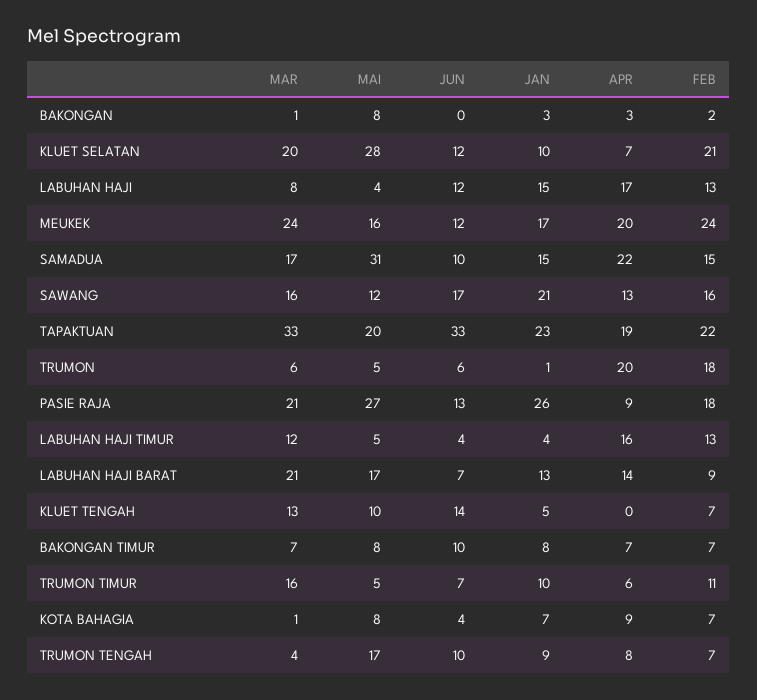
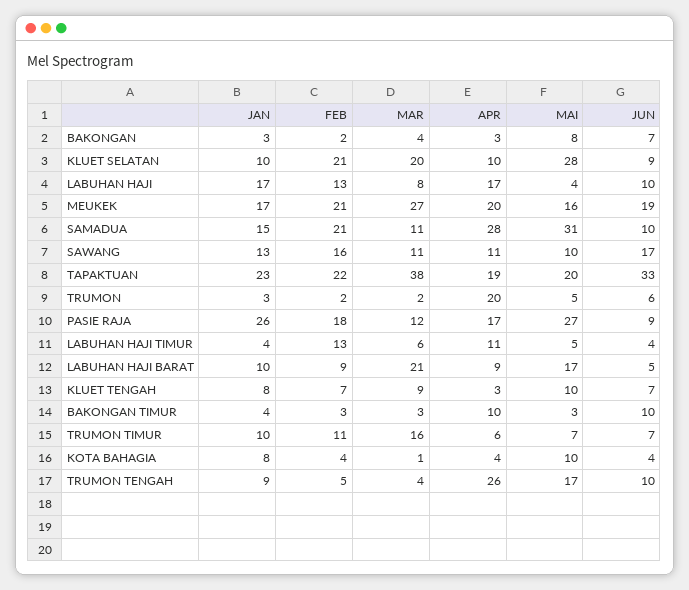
  {
    "MAR": {
-     "BAKONGAN": 1,
+     "BAKONGAN": 4,
      "KLUET SELATAN": 20,
      "LABUHAN HAJI": 8,
-     "MEUKEK": 24,
+     "MEUKEK": 27,
-     "SAMADUA": 17,
+     "SAMADUA": 11,
-     "SAWANG": 16,
+     "SAWANG": 11,
-     "TAPAKTUAN": 33,
+     "TAPAKTUAN": 38,
-     "TRUMON": 6,
+     "TRUMON": 2,
-     "PASIE RAJA": 21,
+     "PASIE RAJA": 12,
-     "LABUHAN HAJI TIMUR": 12,
+     "LABUHAN HAJI TIMUR": 6,
      "LABUHAN HAJI BARAT": 21,
-     "KLUET TENGAH": 13,
+     "KLUET TENGAH": 9,
-     "BAKONGAN TIMUR": 7,
+     "BAKONGAN TIMUR": 3,
      "TRUMON TIMUR": 16,
      "KOTA BAHAGIA": 1,
      "TRUMON TENGAH": 4
    },
    "MAI": {
      "BAKONGAN": 8,
      "KLUET SELATAN": 28,
      "LABUHAN HAJI": 4,
      "MEUKEK": 16,
      "SAMADUA": 31,
-     "SAWANG": 12,
+     "SAWANG": 10,
      "TAPAKTUAN": 20,
      "TRUMON": 5,
      "PASIE RAJA": 27,
      "LABUHAN HAJI TIMUR": 5,
      "LABUHAN HAJI BARAT": 17,
      "KLUET TENGAH": 10,
-     "BAKONGAN TIMUR": 8,
+     "BAKONGAN TIMUR": 3,
-     "TRUMON TIMUR": 5,
+     "TRUMON TIMUR": 7,
-     "KOTA BAHAGIA": 8,
+     "KOTA BAHAGIA": 10,
      "TRUMON TENGAH": 17
    },
    "JUN": {
-     "BAKONGAN": 0,
+     "BAKONGAN": 7,
-     "KLUET SELATAN": 12,
+     "KLUET SELATAN": 9,
-     "LABUHAN HAJI": 12,
+     "LABUHAN HAJI": 10,
-     "MEUKEK": 12,
+     "MEUKEK": 19,
      "SAMADUA": 10,
      "SAWANG": 17,
      "TAPAKTUAN": 33,
      "TRUMON": 6,
-     "PASIE RAJA": 13,
+     "PASIE RAJA": 9,
      "LABUHAN HAJI TIMUR": 4,
-     "LABUHAN HAJI BARAT": 7,
+     "LABUHAN HAJI BARAT": 5,
-     "KLUET TENGAH": 14,
+     "KLUET TENGAH": 7,
      "BAKONGAN TIMUR": 10,
      "TRUMON TIMUR": 7,
      "KOTA BAHAGIA": 4,
      "TRUMON TENGAH": 10
    },
    "JAN": {
      "BAKONGAN": 3,
      "KLUET SELATAN": 10,
-     "LABUHAN HAJI": 15,
+     "LABUHAN HAJI": 17,
      "MEUKEK": 17,
      "SAMADUA": 15,
-     "SAWANG": 21,
+     "SAWANG": 13,
      "TAPAKTUAN": 23,
-     "TRUMON": 1,
+     "TRUMON": 3,
      "PASIE RAJA": 26,
      "LABUHAN HAJI TIMUR": 4,
-     "LABUHAN HAJI BARAT": 13,
+     "LABUHAN HAJI BARAT": 10,
-     "KLUET TENGAH": 5,
+     "KLUET TENGAH": 8,
-     "BAKONGAN TIMUR": 8,
+     "BAKONGAN TIMUR": 4,
      "TRUMON TIMUR": 10,
-     "KOTA BAHAGIA": 7,
+     "KOTA BAHAGIA": 8,
      "TRUMON TENGAH": 9
    },
    "APR": {
      "BAKONGAN": 3,
-     "KLUET SELATAN": 7,
+     "KLUET SELATAN": 10,
      "LABUHAN HAJI": 17,
      "MEUKEK": 20,
-     "SAMADUA": 22,
+     "SAMADUA": 28,
-     "SAWANG": 13,
+     "SAWANG": 11,
      "TAPAKTUAN": 19,
      "TRUMON": 20,
-     "PASIE RAJA": 9,
+     "PASIE RAJA": 17,
-     "LABUHAN HAJI TIMUR": 16,
+     "LABUHAN HAJI TIMUR": 11,
-     "LABUHAN HAJI BARAT": 14,
+     "LABUHAN HAJI BARAT": 9,
-     "KLUET TENGAH": 0,
+     "KLUET TENGAH": 3,
-     "BAKONGAN TIMUR": 7,
+     "BAKONGAN TIMUR": 10,
      "TRUMON TIMUR": 6,
-     "KOTA BAHAGIA": 9,
+     "KOTA BAHAGIA": 4,
-     "TRUMON TENGAH": 8
+     "TRUMON TENGAH": 26
    },
    "FEB": {
      "BAKONGAN": 2,
      "KLUET SELATAN": 21,
      "LABUHAN HAJI": 13,
-     "MEUKEK": 24,
+     "MEUKEK": 21,
-     "SAMADUA": 15,
+     "SAMADUA": 21,
      "SAWANG": 16,
      "TAPAKTUAN": 22,
-     "TRUMON": 18,
+     "TRUMON": 2,
      "PASIE RAJA": 18,
      "LABUHAN HAJI TIMUR": 13,
      "LABUHAN HAJI BARAT": 9,
      "KLUET TENGAH": 7,
-     "BAKONGAN TIMUR": 7,
+     "BAKONGAN TIMUR": 3,
      "TRUMON TIMUR": 11,
-     "KOTA BAHAGIA": 7,
+     "KOTA BAHAGIA": 4,
-     "TRUMON TENGAH": 7
+     "TRUMON TENGAH": 5
    }
  }

